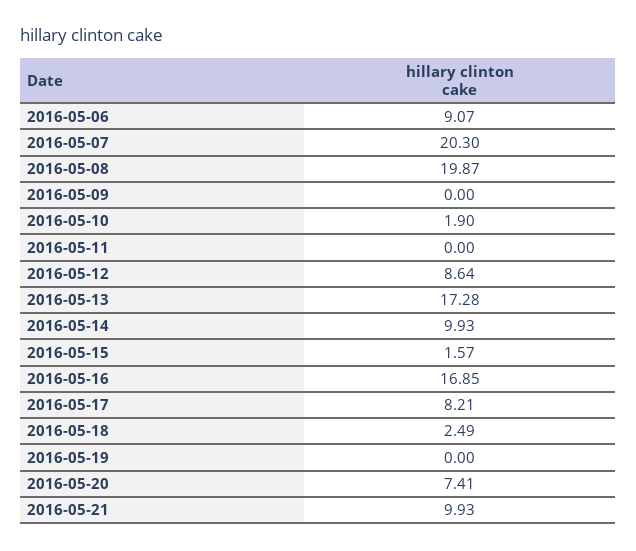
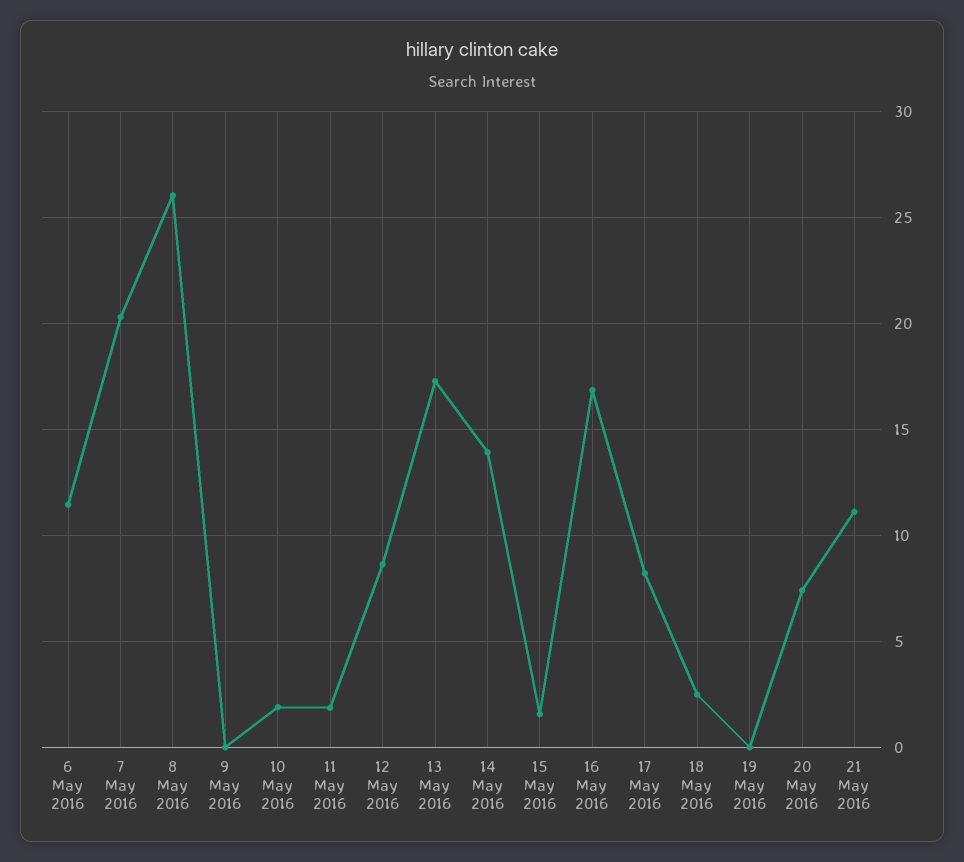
  {
-   "2016-05-06": 9.07,
+   "2016-05-06": 11.5,
    "2016-05-07": 20.3,
-   "2016-05-08": 19.87,
+   "2016-05-08": 26,
    "2016-05-09": 0,
    "2016-05-10": 1.9,
-   "2016-05-11": 0,
+   "2016-05-11": 2,
    "2016-05-12": 8.64,
    "2016-05-13": 17.28,
-   "2016-05-14": 9.93,
+   "2016-05-14": 14,
    "2016-05-15": 1.57,
    "2016-05-16": 16.85,
    "2016-05-17": 8.21,
    "2016-05-18": 2.49,
    "2016-05-19": 0,
    "2016-05-20": 7.41,
-   "2016-05-21": 9.93
+   "2016-05-21": 11
  }

